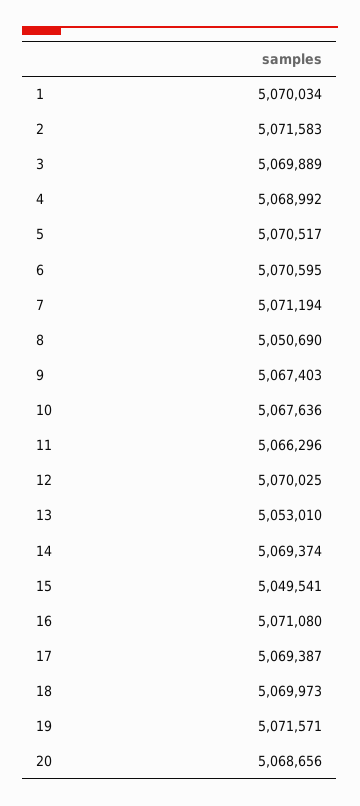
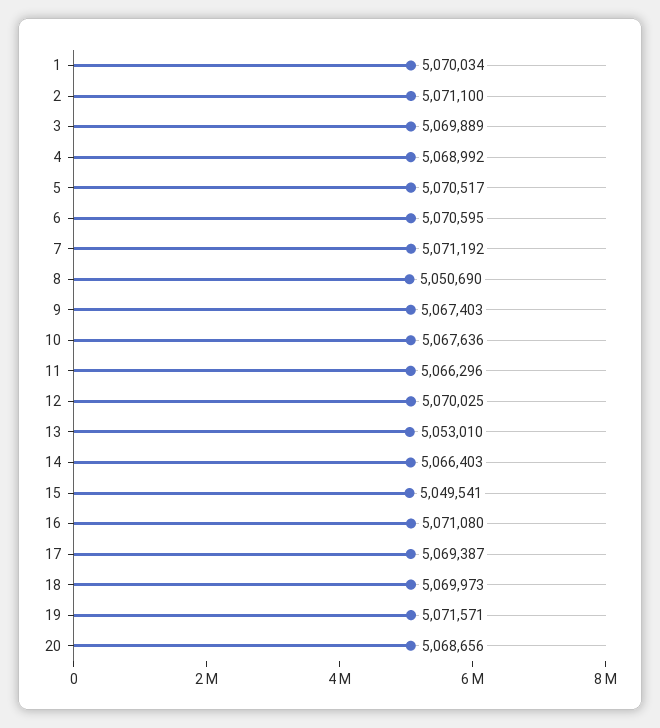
  {
    "1": 5070034,
-   "2": 5071583,
+   "2": 5071100,
    "3": 5069889,
    "4": 5068992,
    "5": 5070517,
    "6": 5070595,
-   "7": 5071194,
+   "7": 5071192,
    "8": 5050690,
    "9": 5067403,
    "10": 5067636,
    "11": 5066296,
    "12": 5070025,
    "13": 5053010,
-   "14": 5069374,
+   "14": 5066403,
    "15": 5049541,
    "16": 5071080,
    "17": 5069387,
    "18": 5069973,
    "19": 5071571,
    "20": 5068656
  }

